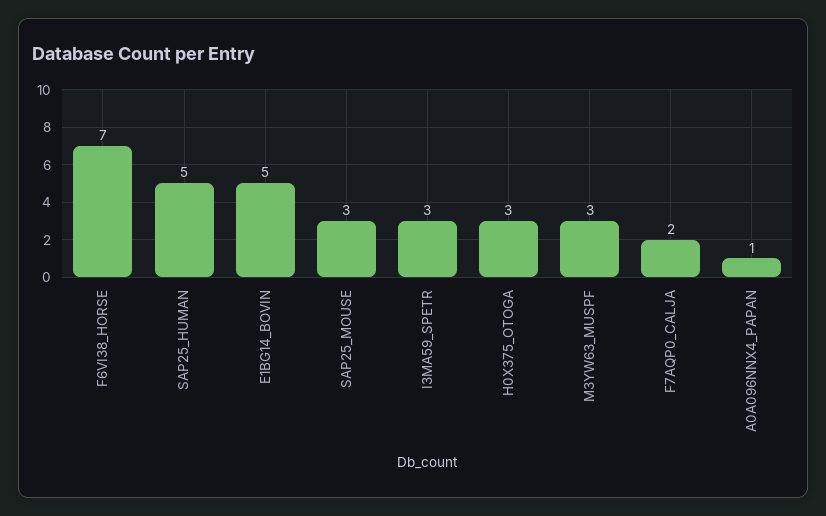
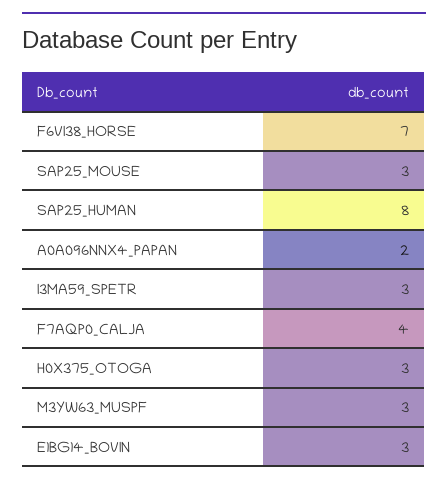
  {
    "F6VI38_HORSE": 7,
-   "SAP25_HUMAN": 5,
+   "SAP25_HUMAN": 8,
-   "E1BG14_BOVIN": 5,
+   "E1BG14_BOVIN": 3,
    "SAP25_MOUSE": 3,
    "I3MA59_SPETR": 3,
    "H0X375_OTOGA": 3,
    "M3YW63_MUSPF": 3,
-   "F7AQP0_CALJA": 2,
+   "F7AQP0_CALJA": 4,
-   "A0A096NNX4_PAPAN": 1
+   "A0A096NNX4_PAPAN": 2
  }

